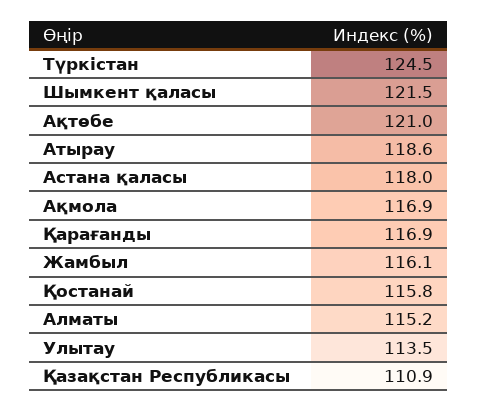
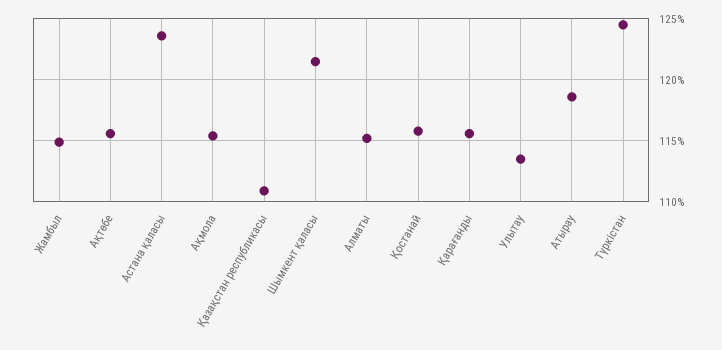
  {
    "Түркістан": 124.5,
    "Шымкент қаласы": 121.5,
-   "Ақтөбе": 121,
+   "Ақтөбе": 115.5,
    "Атырау": 118.6,
-   "Астана қаласы": 118,
+   "Астана қаласы": 123.5,
-   "Ақмола": 116.9,
+   "Ақмола": 115.5,
-   "Қарағанды": 116.9,
+   "Қарағанды": 115.5,
-   "Жамбыл": 116.1,
+   "Жамбыл": 115,
    "Қостанай": 115.8,
    "Алматы": 115.2,
    "Улытау": 113.5,
    "Қазақстан Республикасы": 110.9
  }

